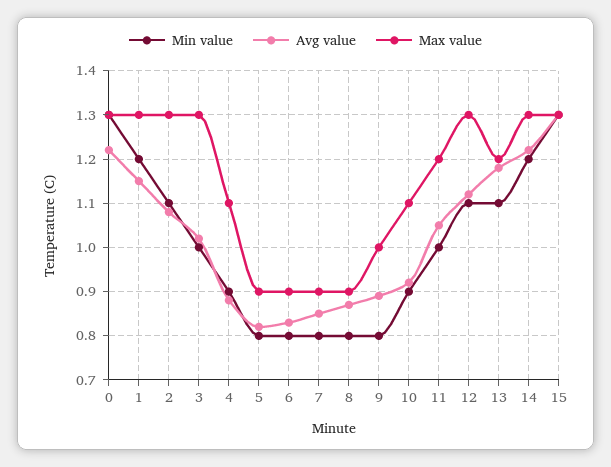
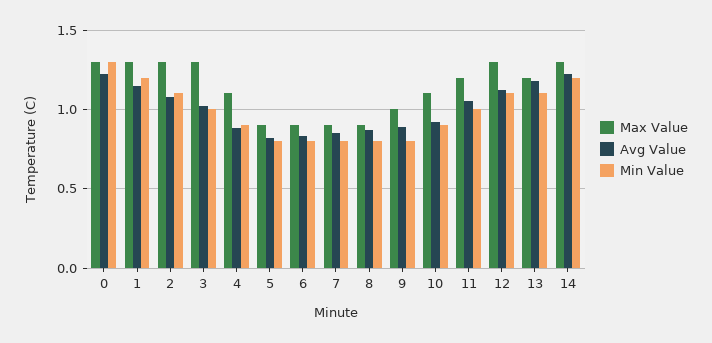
  {
    "Min value": {
      "0": 1.3,
      "1": 1.2,
      "2": 1.1,
      "3": 1,
      "4": 0.9,
      "5": 0.8,
      "6": 0.8,
      "7": 0.8,
      "8": 0.8,
      "9": 0.8,
      "10": 0.9,
      "11": 1,
      "12": 1.1,
      "13": 1.1,
-     "14": 1.2,
+     "14": 1.2
-     "15": 1.3
    },
    "Avg value": {
      "0": 1.2,
      "1": 1.15,
      "2": 1.1,
      "3": 1,
      "4": 0.9,
      "5": 0.8,
      "6": 0.85,
      "7": 0.85,
      "8": 0.85,
      "9": 0.9,
      "10": 0.9,
      "11": 1.05,
      "12": 1.1,
      "13": 1.2,
-     "14": 1.2,
+     "14": 1.2
-     "15": 1.3
    },
    "Max value": {
      "0": 1.3,
      "1": 1.3,
      "2": 1.3,
      "3": 1.3,
      "4": 1.1,
      "5": 0.9,
      "6": 0.9,
      "7": 0.9,
      "8": 0.9,
      "9": 1,
      "10": 1.1,
      "11": 1.2,
      "12": 1.3,
      "13": 1.2,
-     "14": 1.3,
+     "14": 1.3
-     "15": 1.3
    }
  }

